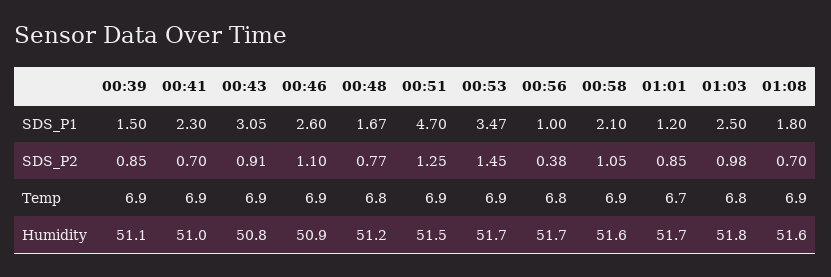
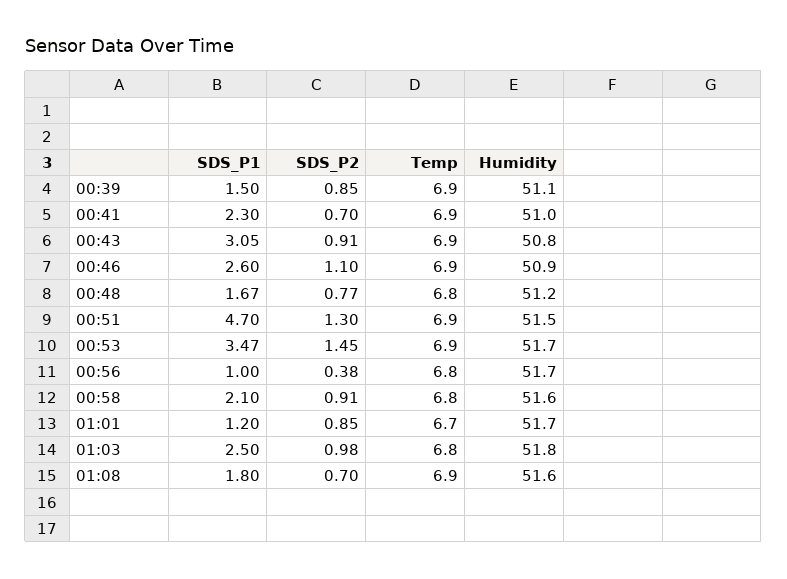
  {
    "00:39": {
      "SDS_P1": 1.5,
      "SDS_P2": 0.85,
      "Temp": 6.9,
      "Humidity": 51.1
    },
    "00:41": {
      "SDS_P1": 2.3,
      "SDS_P2": 0.7,
      "Temp": 6.9,
      "Humidity": 51
    },
    "00:43": {
      "SDS_P1": 3.05,
      "SDS_P2": 0.91,
      "Temp": 6.9,
      "Humidity": 50.8
    },
    "00:46": {
      "SDS_P1": 2.6,
      "SDS_P2": 1.1,
      "Temp": 6.9,
      "Humidity": 50.9
    },
    "00:48": {
      "SDS_P1": 1.67,
      "SDS_P2": 0.77,
      "Temp": 6.8,
      "Humidity": 51.2
    },
    "00:51": {
      "SDS_P1": 4.7,
-     "SDS_P2": 1.25,
+     "SDS_P2": 1.3,
      "Temp": 6.9,
      "Humidity": 51.5
    },
    "00:53": {
      "SDS_P1": 3.47,
      "SDS_P2": 1.45,
      "Temp": 6.9,
      "Humidity": 51.7
    },
    "00:56": {
      "SDS_P1": 1,
      "SDS_P2": 0.38,
      "Temp": 6.8,
      "Humidity": 51.7
    },
    "00:58": {
      "SDS_P1": 2.1,
-     "SDS_P2": 1.05,
+     "SDS_P2": 0.91,
-     "Temp": 6.9,
+     "Temp": 6.8,
      "Humidity": 51.6
    },
    "01:01": {
      "SDS_P1": 1.2,
      "SDS_P2": 0.85,
      "Temp": 6.7,
      "Humidity": 51.7
    },
    "01:03": {
      "SDS_P1": 2.5,
      "SDS_P2": 0.98,
      "Temp": 6.8,
      "Humidity": 51.8
    },
    "01:08": {
      "SDS_P1": 1.8,
      "SDS_P2": 0.7,
      "Temp": 6.9,
      "Humidity": 51.6
    }
  }

